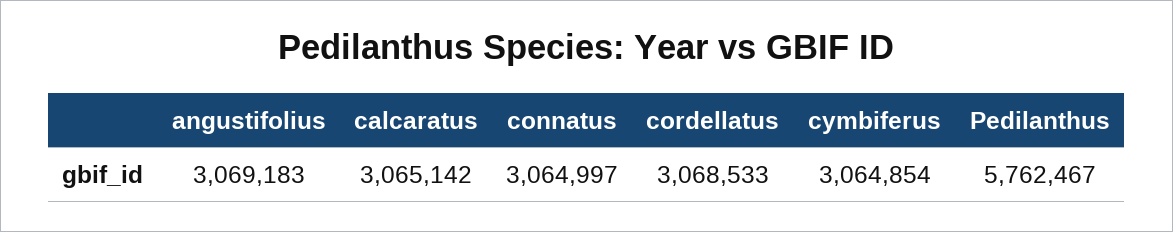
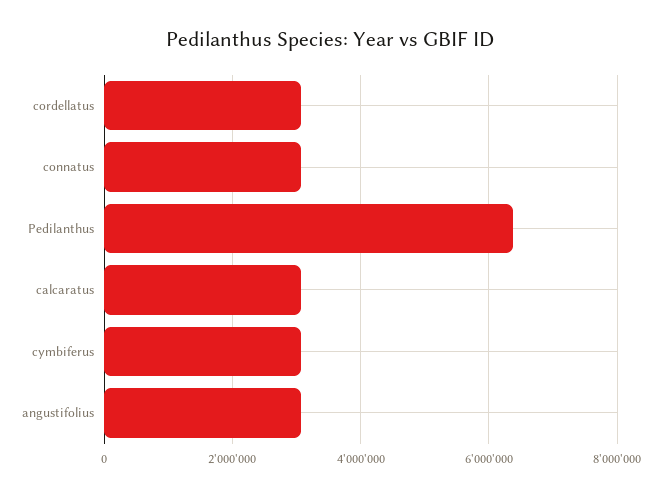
  {
    "angustifolius": 3069183,
    "calcaratus": 3065142,
    "connatus": 3064997,
    "cordellatus": 3068533,
    "cymbiferus": 3064854,
-   "Pedilanthus": 5762467
+   "Pedilanthus": 6400000
  }

